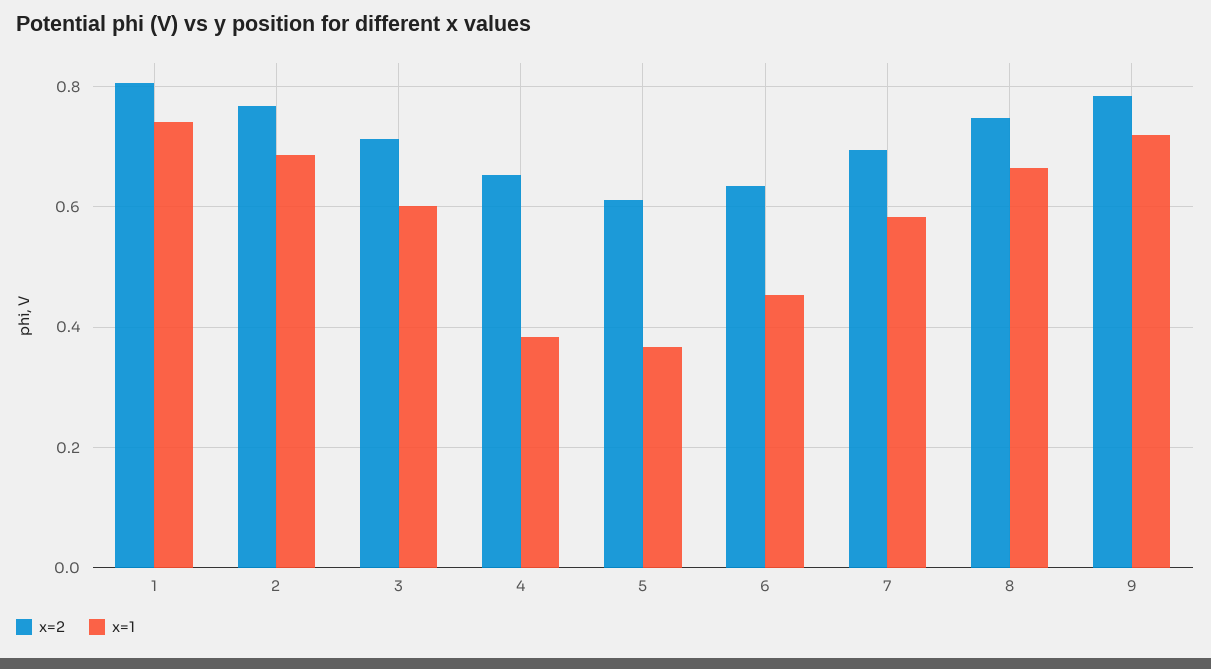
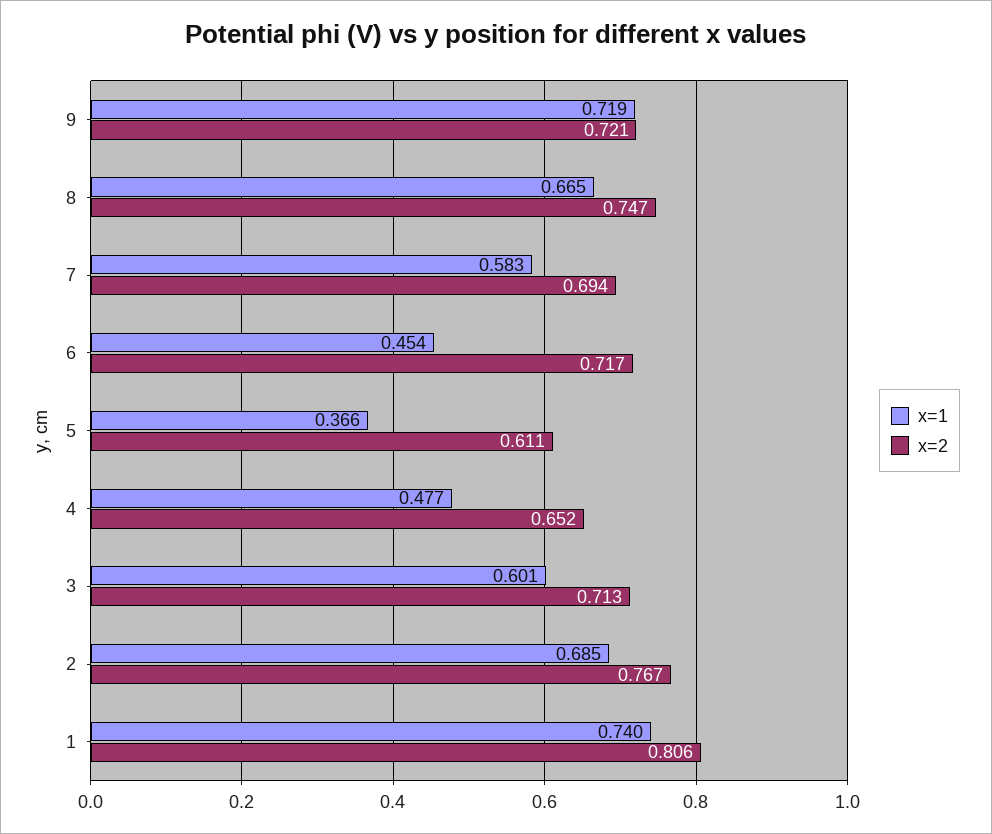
  {
    "x=2": {
      "1": 0.806,
      "2": 0.767,
      "3": 0.713,
      "4": 0.652,
      "5": 0.611,
-     "6": 0.64,
+     "6": 0.717,
      "7": 0.694,
      "8": 0.747,
-     "9": 0.78
+     "9": 0.721
    },
    "x=1": {
      "1": 0.74,
      "2": 0.685,
      "3": 0.601,
-     "4": 0.38,
+     "4": 0.477,
      "5": 0.366,
      "6": 0.454,
      "7": 0.583,
      "8": 0.665,
      "9": 0.719
    }
  }

